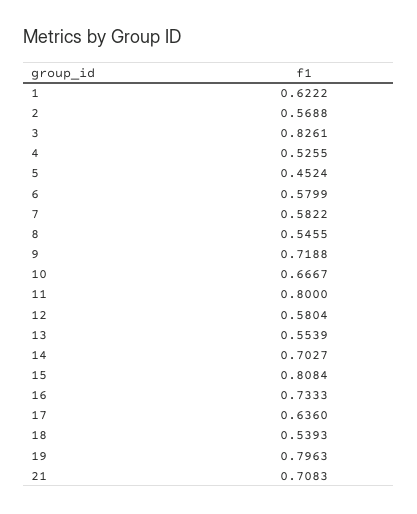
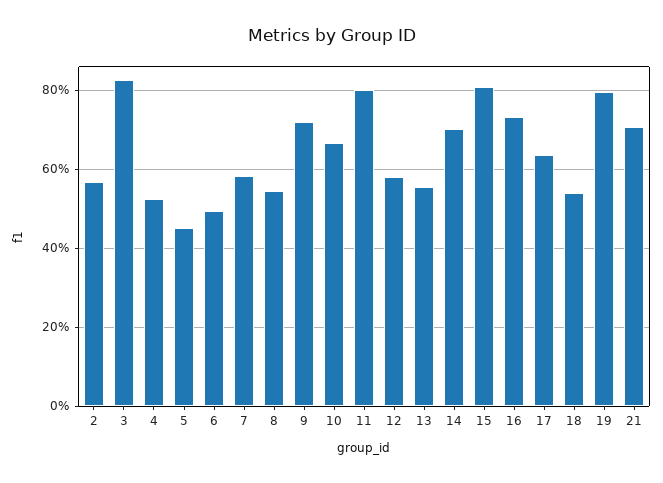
  {
-   "1": 0.6222,
    "2": 0.5688,
    "3": 0.8261,
    "4": 0.5255,
    "5": 0.4524,
-   "6": 0.5799,
+   "6": 0.5,
    "7": 0.5822,
    "8": 0.5455,
    "9": 0.7188,
    "10": 0.6667,
    "11": 0.8,
    "12": 0.5804,
    "13": 0.5539,
    "14": 0.7027,
    "15": 0.8084,
    "16": 0.7333,
    "17": 0.636,
    "18": 0.5393,
    "19": 0.7963,
    "21": 0.7083
  }

